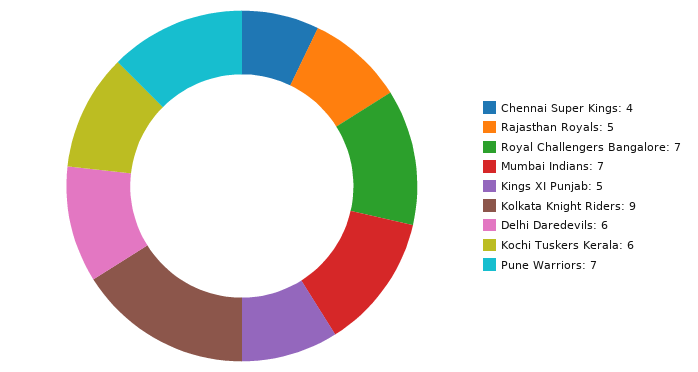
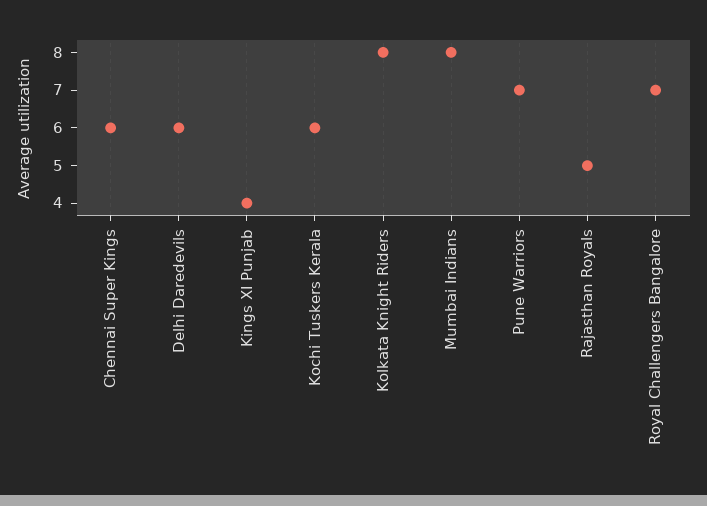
  {
-   "Chennai Super Kings": 4,
+   "Chennai Super Kings": 6,
    "Rajasthan Royals": 5,
    "Royal Challengers Bangalore": 7,
-   "Mumbai Indians": 7,
+   "Mumbai Indians": 8,
-   "Kings XI Punjab": 5,
+   "Kings XI Punjab": 4,
-   "Kolkata Knight Riders": 9,
+   "Kolkata Knight Riders": 8,
    "Delhi Daredevils": 6,
    "Kochi Tuskers Kerala": 6,
    "Pune Warriors": 7
  }

